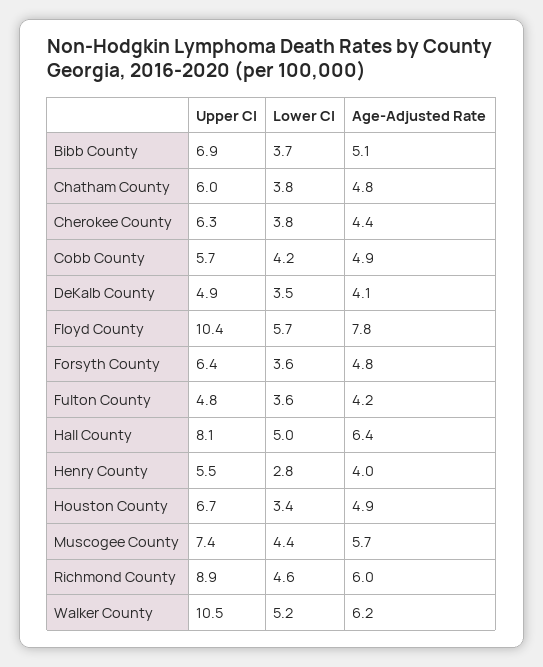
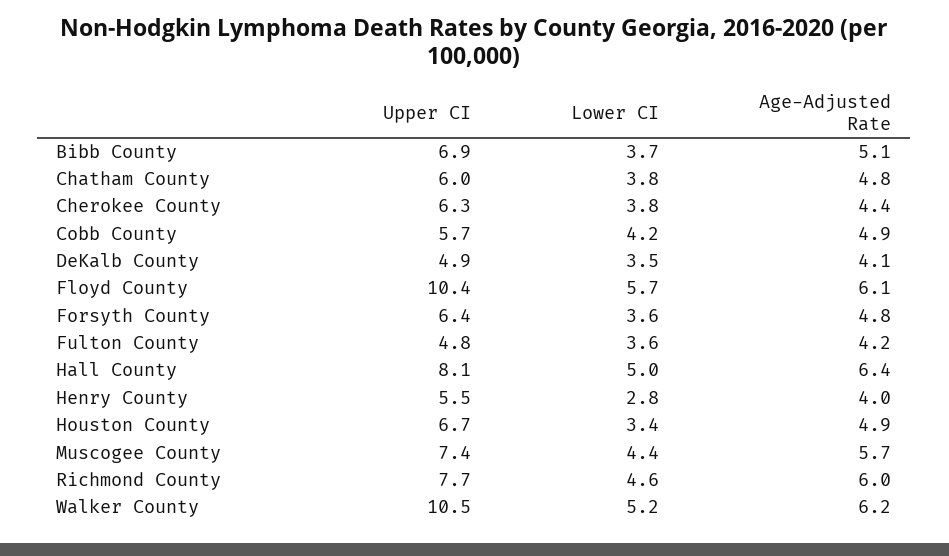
  {
    "Upper CI": {
      "Bibb County": 6.9,
      "Chatham County": 6,
      "Cherokee County": 6.3,
      "Cobb County": 5.7,
      "DeKalb County": 4.9,
      "Floyd County": 10.4,
      "Forsyth County": 6.4,
      "Fulton County": 4.8,
      "Hall County": 8.1,
      "Henry County": 5.5,
      "Houston County": 6.7,
      "Muscogee County": 7.4,
-     "Richmond County": 8.9,
+     "Richmond County": 7.7,
      "Walker County": 10.5
    },
    "Lower CI": {
      "Bibb County": 3.7,
      "Chatham County": 3.8,
      "Cherokee County": 3.8,
      "Cobb County": 4.2,
      "DeKalb County": 3.5,
      "Floyd County": 5.7,
      "Forsyth County": 3.6,
      "Fulton County": 3.6,
      "Hall County": 5,
      "Henry County": 2.8,
      "Houston County": 3.4,
      "Muscogee County": 4.4,
      "Richmond County": 4.6,
      "Walker County": 5.2
    },
    "Age-Adjusted Rate": {
      "Bibb County": 5.1,
      "Chatham County": 4.8,
      "Cherokee County": 4.4,
      "Cobb County": 4.9,
      "DeKalb County": 4.1,
-     "Floyd County": 7.8,
+     "Floyd County": 6.1,
      "Forsyth County": 4.8,
      "Fulton County": 4.2,
      "Hall County": 6.4,
      "Henry County": 4,
      "Houston County": 4.9,
      "Muscogee County": 5.7,
      "Richmond County": 6,
      "Walker County": 6.2
    }
  }

